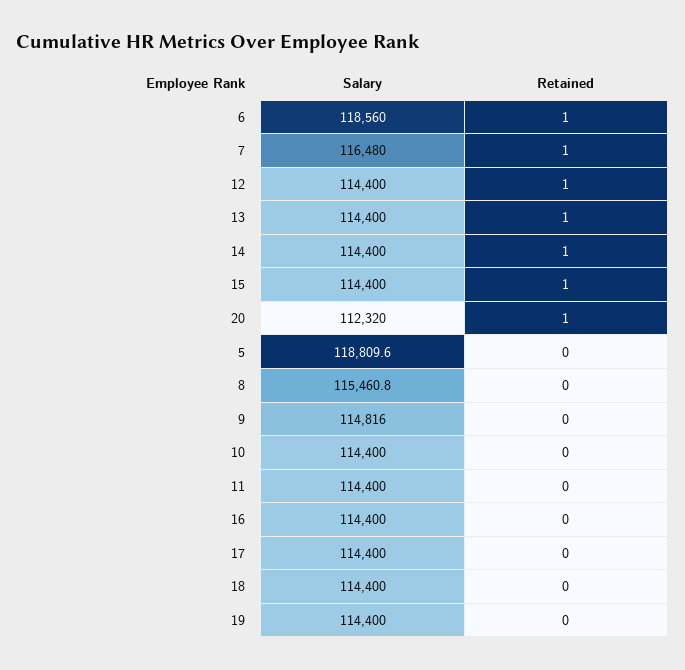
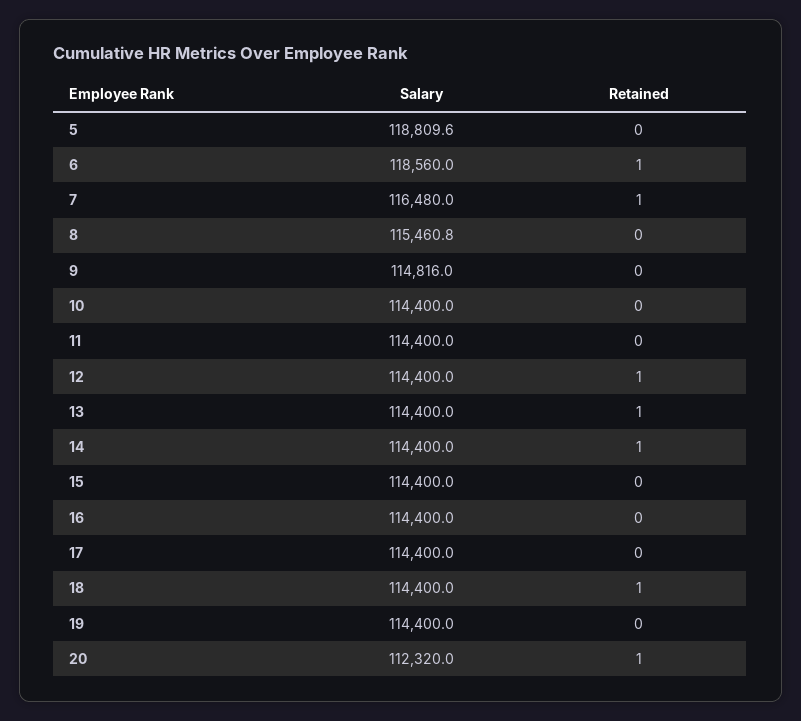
  {
    "Salary": {
      "6": 118560,
      "7": 116480,
      "12": 114400,
      "13": 114400,
      "14": 114400,
      "15": 114400,
      "20": 112320,
      "5": 118809.6,
      "8": 115460.8,
      "9": 114816,
      "10": 114400,
      "11": 114400,
      "16": 114400,
      "17": 114400,
      "18": 114400,
      "19": 114400
    },
    "Retained": {
      "6": 1,
      "7": 1,
      "12": 1,
      "13": 1,
      "14": 1,
-     "15": 1,
+     "15": 0,
      "20": 1,
      "5": 0,
      "8": 0,
      "9": 0,
      "10": 0,
      "11": 0,
      "16": 0,
      "17": 0,
-     "18": 0,
+     "18": 1,
      "19": 0
    }
  }

